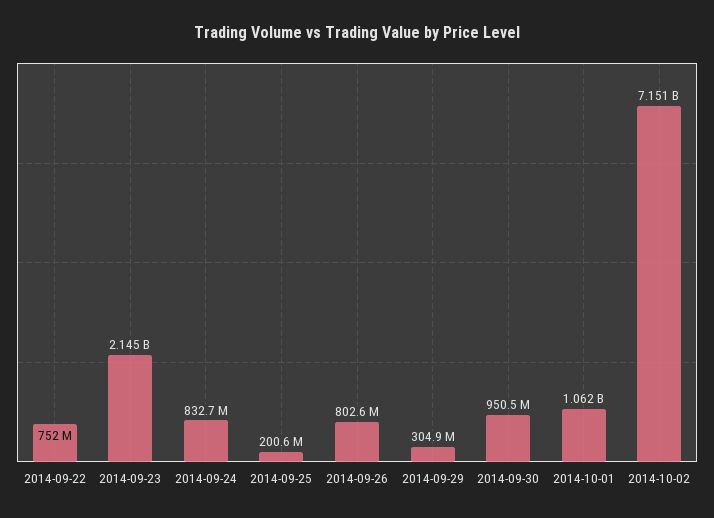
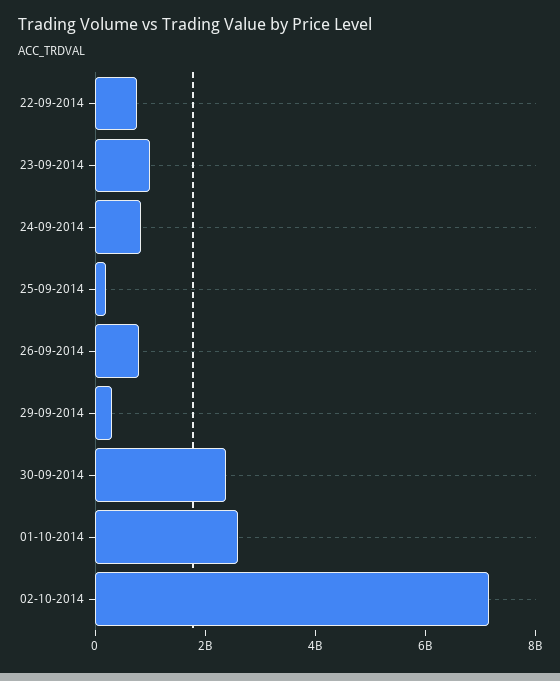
  {
    "2014-09-22": 752000000,
-   "2014-09-23": 2145000000,
+   "2014-09-23": 1000000000,
    "2014-09-24": 832700000,
    "2014-09-25": 200600000,
    "2014-09-26": 802600000,
    "2014-09-29": 304900000,
-   "2014-09-30": 950500000,
+   "2014-09-30": 2500000000,
-   "2014-10-01": 1062000000,
+   "2014-10-01": 2500000000,
    "2014-10-02": 7151000000
  }

